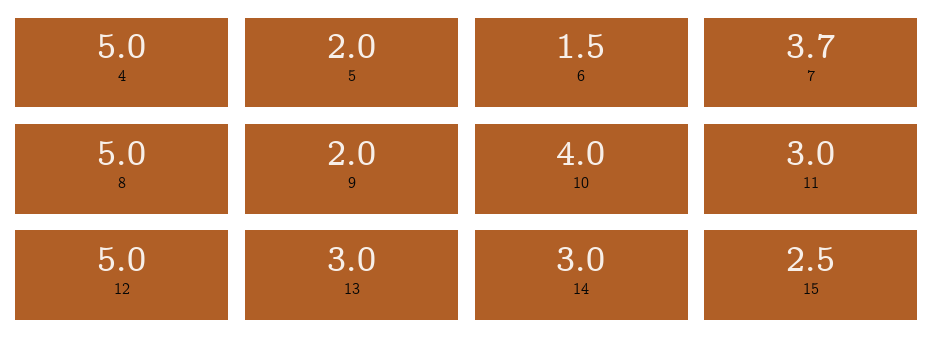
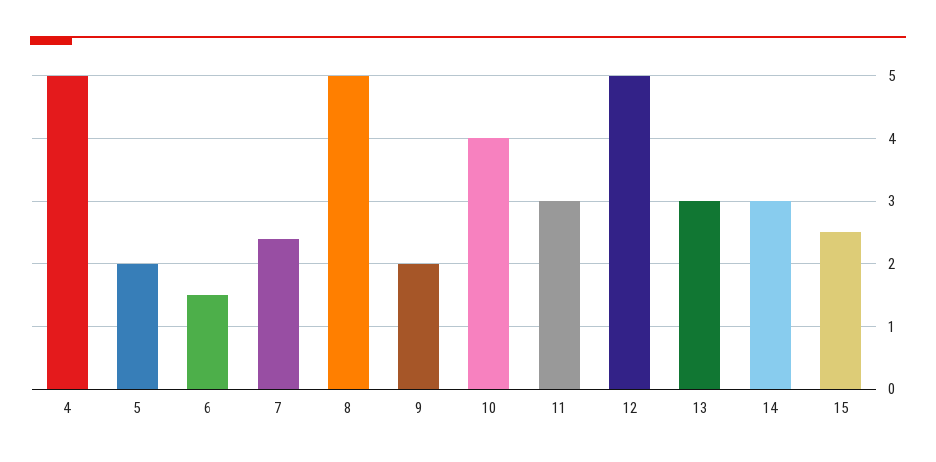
  {
    "4": 5,
    "5": 2,
    "6": 1.5,
-   "7": 3.7,
+   "7": 2.4,
    "8": 5,
    "9": 2,
    "10": 4,
    "11": 3,
    "12": 5,
    "13": 3,
    "14": 3,
    "15": 2.5
  }

